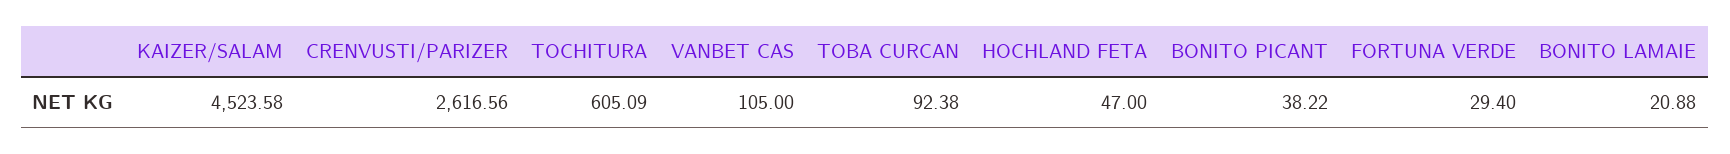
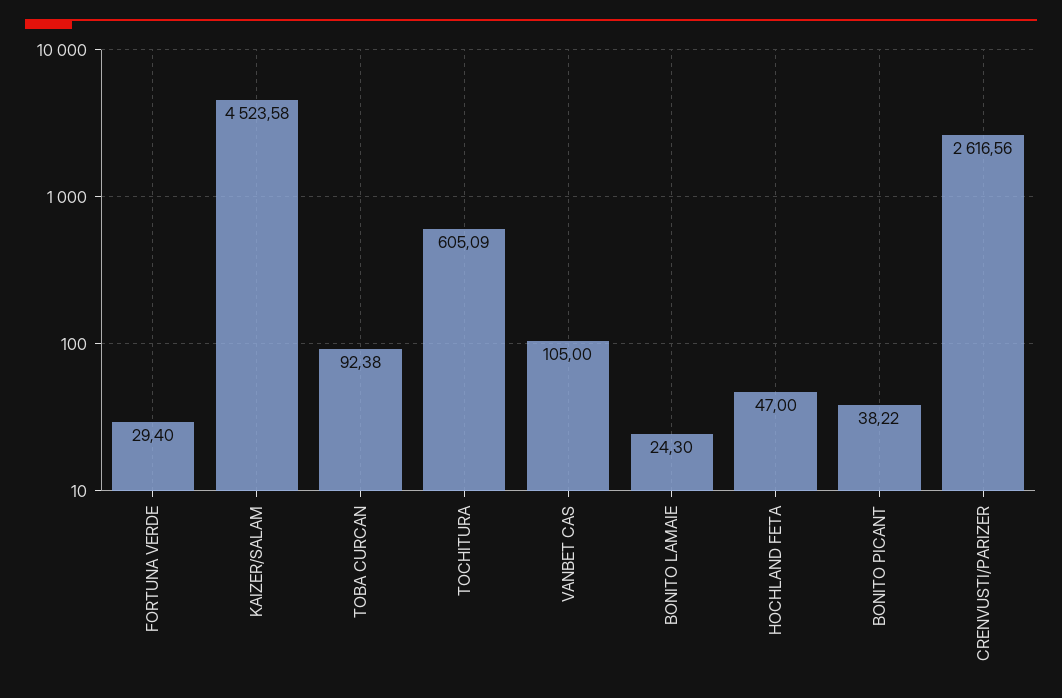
  {
    "KAIZER/SALAM": 4523.58,
    "CRENVUSTI/PARIZER": 2616.56,
    "TOCHITURA": 605.09,
    "VANBET CAS": 105,
    "TOBA CURCAN": 92.38,
    "HOCHLAND FETA": 47,
    "BONITO PICANT": 38.22,
    "FORTUNA VERDE": 29.4,
-   "BONITO LAMAIE": 20.88
+   "BONITO LAMAIE": 24.3
  }

